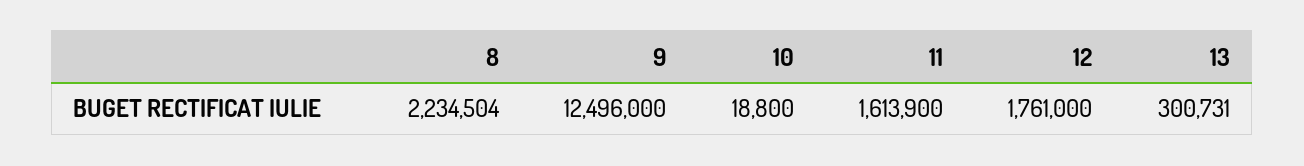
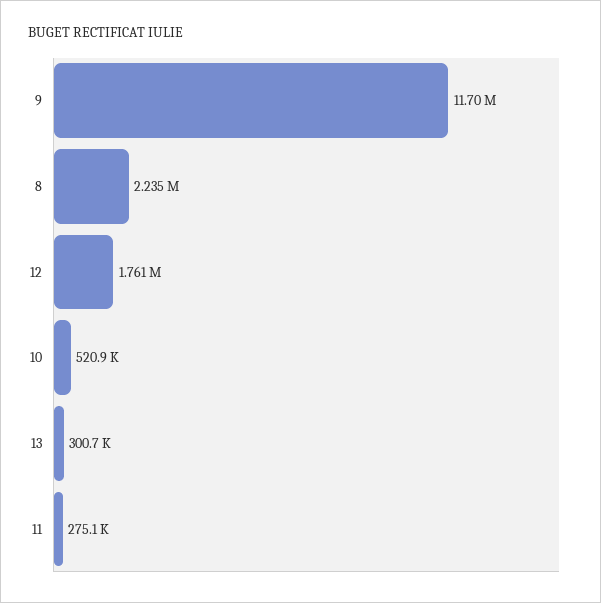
  {
    "8": 2234504,
-   "9": 12496000,
+   "9": 11700000,
-   "10": 18800,
+   "10": 520900,
-   "11": 1613900,
+   "11": 275100,
    "12": 1761000,
    "13": 300731
  }

